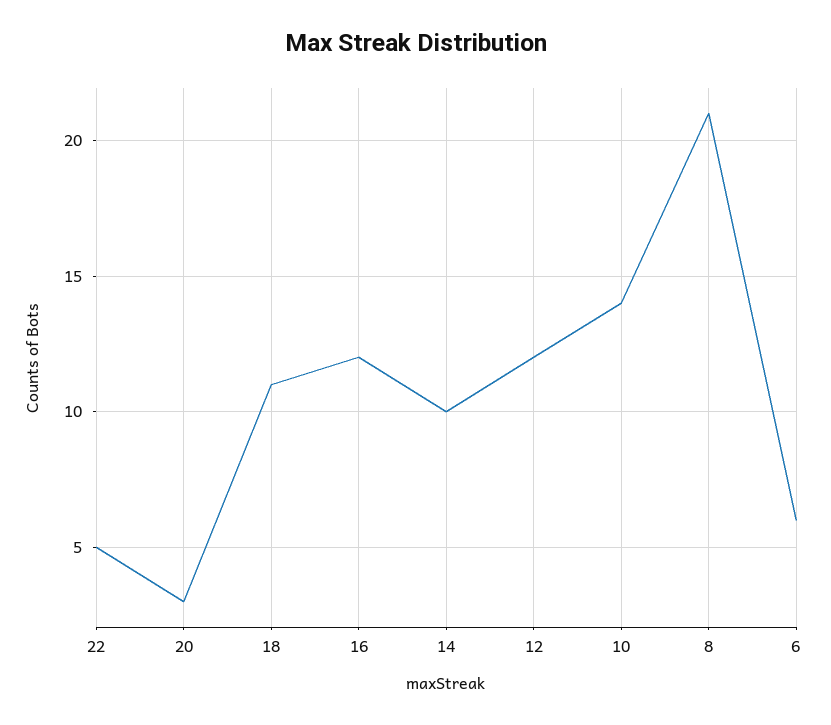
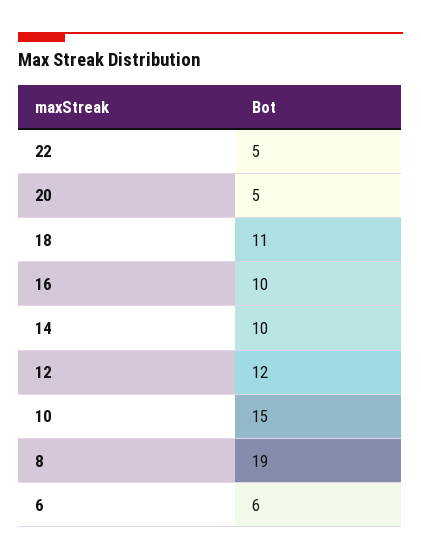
  {
    "22": 5,
-   "20": 3,
+   "20": 5,
    "18": 11,
-   "16": 12,
+   "16": 10,
    "14": 10,
    "12": 12,
-   "10": 14,
+   "10": 15,
-   "8": 21,
+   "8": 19,
    "6": 6
  }

